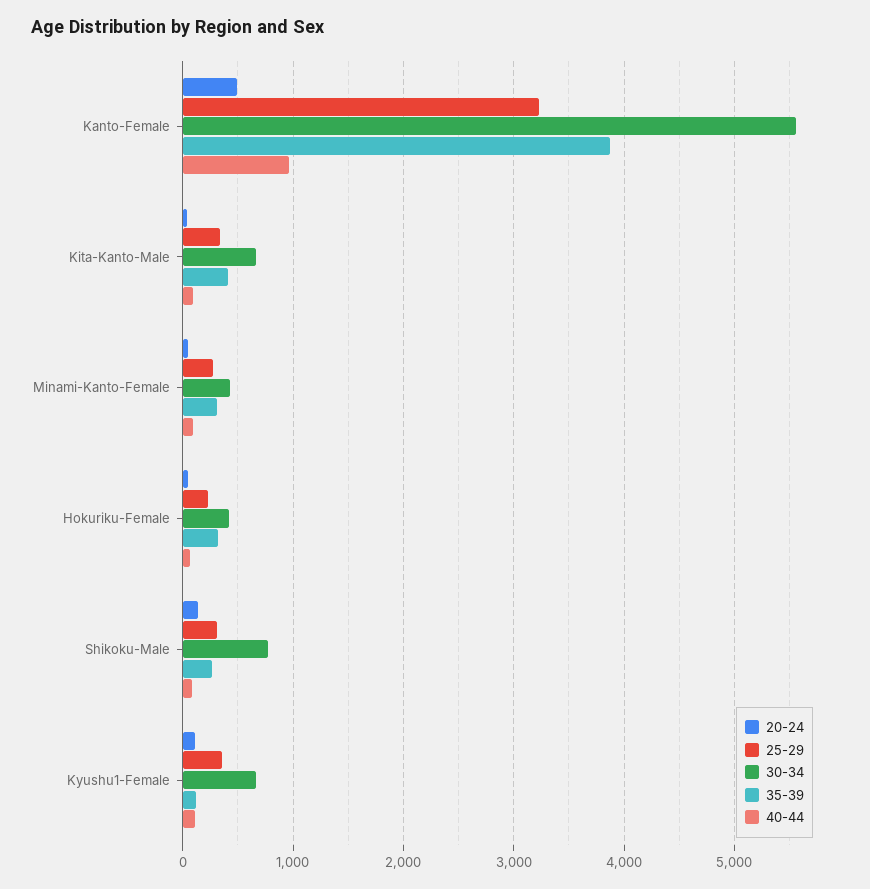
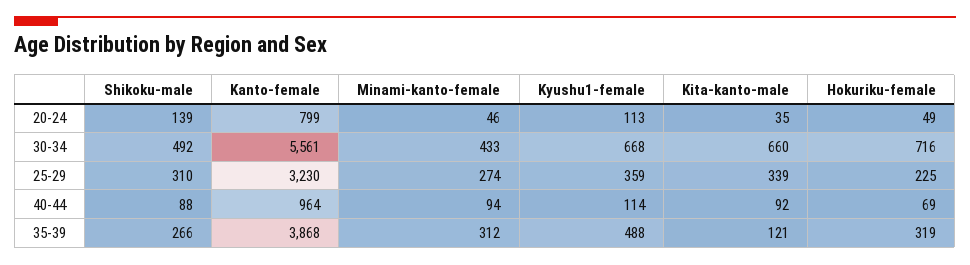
  {
    "20-24": {
-     "Kanto-Female": 500,
+     "Kanto-Female": 799,
      "Kita-Kanto-Male": 35,
      "Minami-Kanto-Female": 46,
      "Hokuriku-Female": 49,
      "Shikoku-Male": 139,
      "Kyushu1-Female": 113
    },
    "25-29": {
      "Kanto-Female": 3230,
      "Kita-Kanto-Male": 339,
      "Minami-Kanto-Female": 274,
      "Hokuriku-Female": 225,
      "Shikoku-Male": 310,
      "Kyushu1-Female": 359
    },
    "30-34": {
      "Kanto-Female": 5561,
      "Kita-Kanto-Male": 660,
      "Minami-Kanto-Female": 433,
-     "Hokuriku-Female": 400,
+     "Hokuriku-Female": 716,
-     "Shikoku-Male": 800,
+     "Shikoku-Male": 492,
      "Kyushu1-Female": 668
    },
    "35-39": {
      "Kanto-Female": 3868,
-     "Kita-Kanto-Male": 400,
+     "Kita-Kanto-Male": 121,
      "Minami-Kanto-Female": 312,
      "Hokuriku-Female": 319,
      "Shikoku-Male": 266,
-     "Kyushu1-Female": 100
+     "Kyushu1-Female": 488
    },
    "40-44": {
      "Kanto-Female": 964,
      "Kita-Kanto-Male": 92,
      "Minami-Kanto-Female": 94,
      "Hokuriku-Female": 69,
      "Shikoku-Male": 88,
      "Kyushu1-Female": 114
    }
  }

